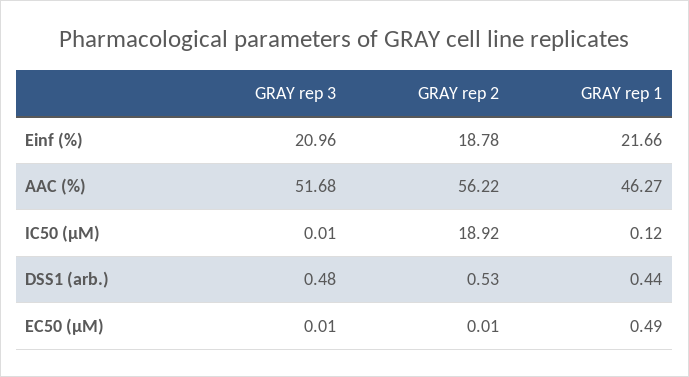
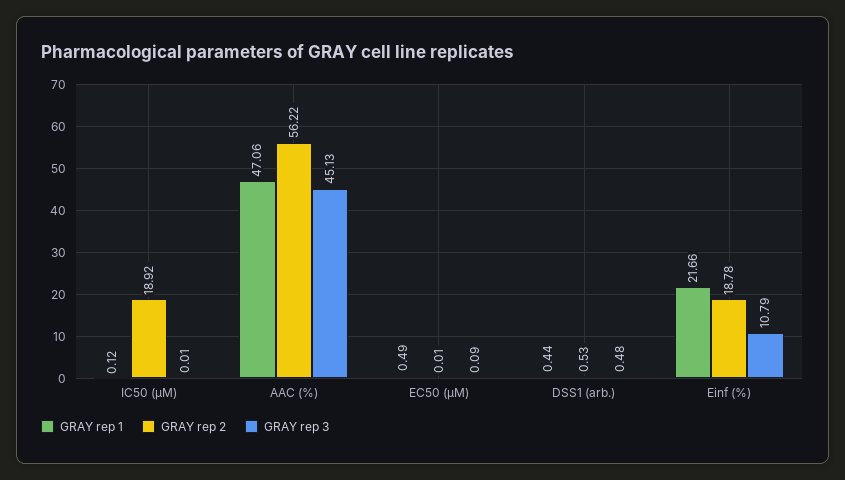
  {
    "GRAY rep 3": {
-     "Einf (%)": 20.96,
+     "Einf (%)": 10.79,
-     "AAC (%)": 51.68,
+     "AAC (%)": 45.13,
      "IC50 (µM)": 0.01,
      "DSS1 (arb.)": 0.48,
-     "EC50 (µM)": 0.01
+     "EC50 (µM)": 0.09
    },
    "GRAY rep 2": {
      "Einf (%)": 18.78,
      "AAC (%)": 56.22,
      "IC50 (µM)": 18.92,
      "DSS1 (arb.)": 0.53,
      "EC50 (µM)": 0.01
    },
    "GRAY rep 1": {
      "Einf (%)": 21.66,
-     "AAC (%)": 46.27,
+     "AAC (%)": 47.06,
      "IC50 (µM)": 0.12,
      "DSS1 (arb.)": 0.44,
      "EC50 (µM)": 0.49
    }
  }

